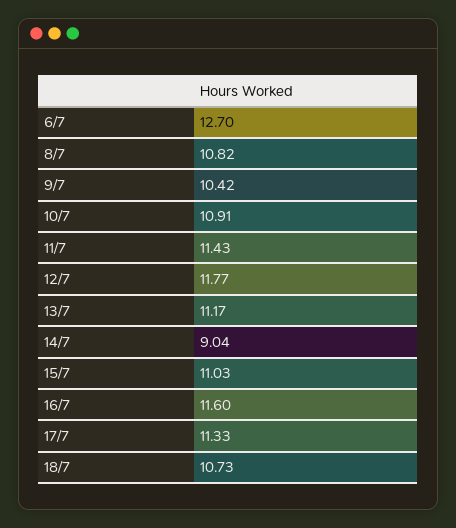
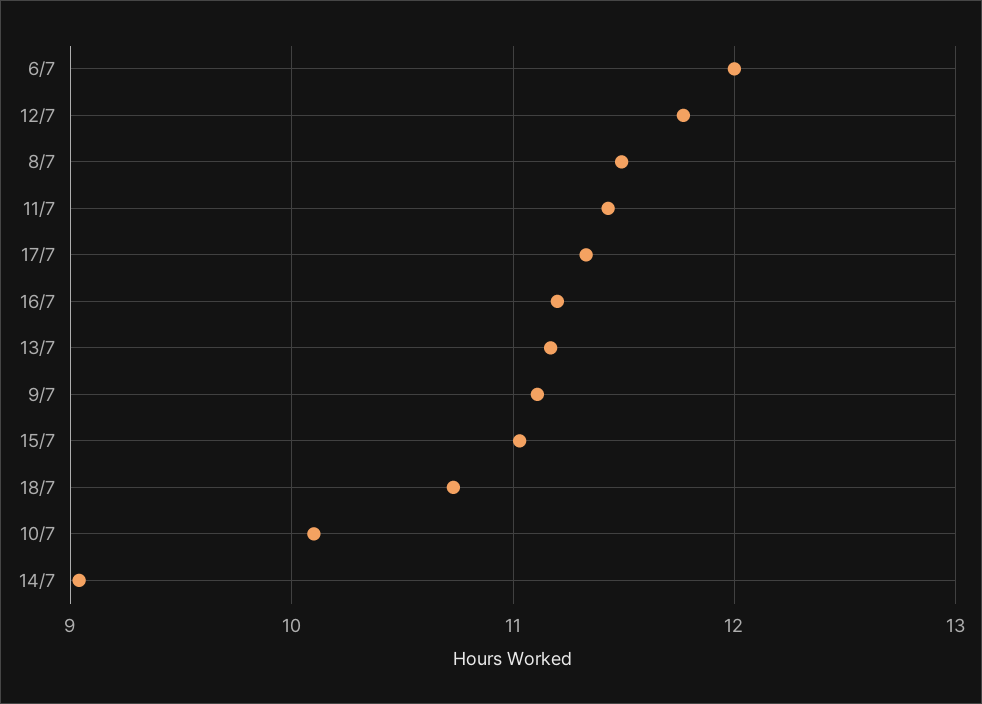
  {
-   "6/7": 12.7,
+   "6/7": 12,
-   "8/7": 10.82,
+   "8/7": 11.5,
-   "9/7": 10.42,
+   "9/7": 11.1,
-   "10/7": 10.91,
+   "10/7": 10.1,
    "11/7": 11.43,
    "12/7": 11.77,
    "13/7": 11.17,
    "14/7": 9.04,
    "15/7": 11.03,
-   "16/7": 11.6,
+   "16/7": 11.2,
    "17/7": 11.33,
    "18/7": 10.73
  }

